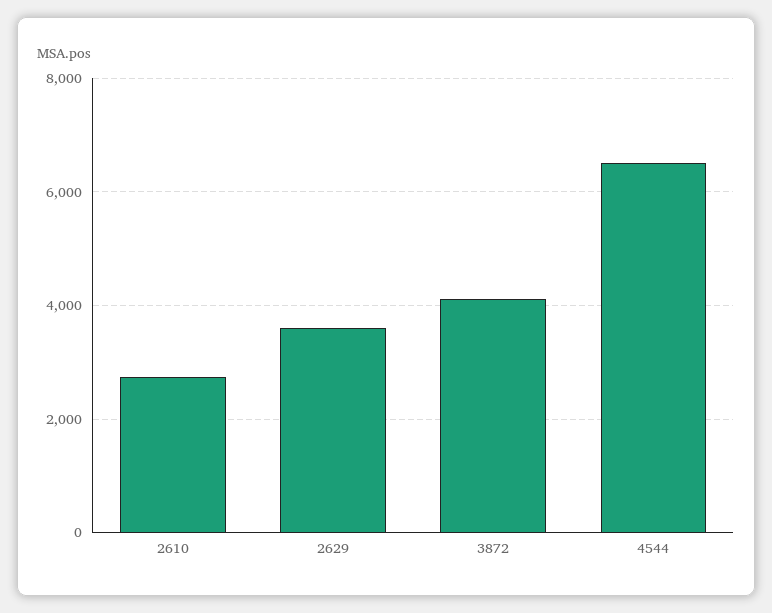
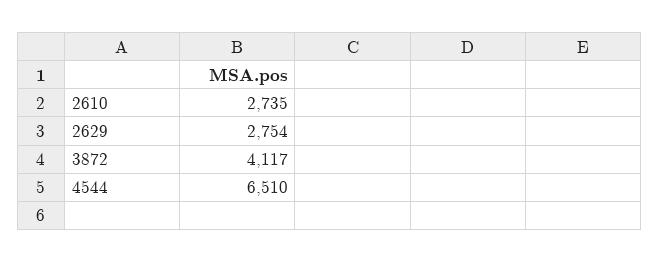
  {
    "2610": 2735,
-   "2629": 3600,
+   "2629": 2754,
    "3872": 4117,
    "4544": 6510
  }

